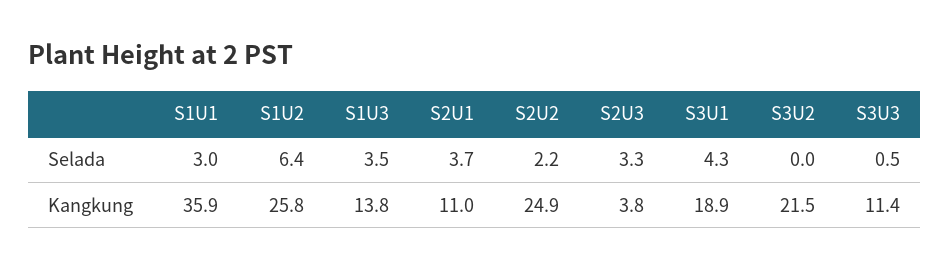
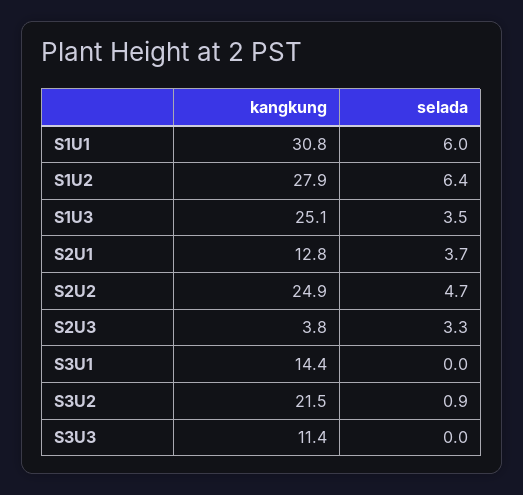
  {
    "S1U1": {
-     "Selada": 3,
+     "Selada": 6,
-     "Kangkung": 35.9
+     "Kangkung": 30.8
    },
    "S1U2": {
      "Selada": 6.4,
-     "Kangkung": 25.8
+     "Kangkung": 27.9
    },
    "S1U3": {
      "Selada": 3.5,
-     "Kangkung": 13.8
+     "Kangkung": 25.1
    },
    "S2U1": {
      "Selada": 3.7,
-     "Kangkung": 11
+     "Kangkung": 12.8
    },
    "S2U2": {
-     "Selada": 2.2,
+     "Selada": 4.7,
      "Kangkung": 24.9
    },
    "S2U3": {
      "Selada": 3.3,
      "Kangkung": 3.8
    },
    "S3U1": {
-     "Selada": 4.3,
+     "Selada": 0,
-     "Kangkung": 18.9
+     "Kangkung": 14.4
    },
    "S3U2": {
-     "Selada": 0,
+     "Selada": 0.9,
      "Kangkung": 21.5
    },
    "S3U3": {
-     "Selada": 0.5,
+     "Selada": 0,
      "Kangkung": 11.4
    }
  }

